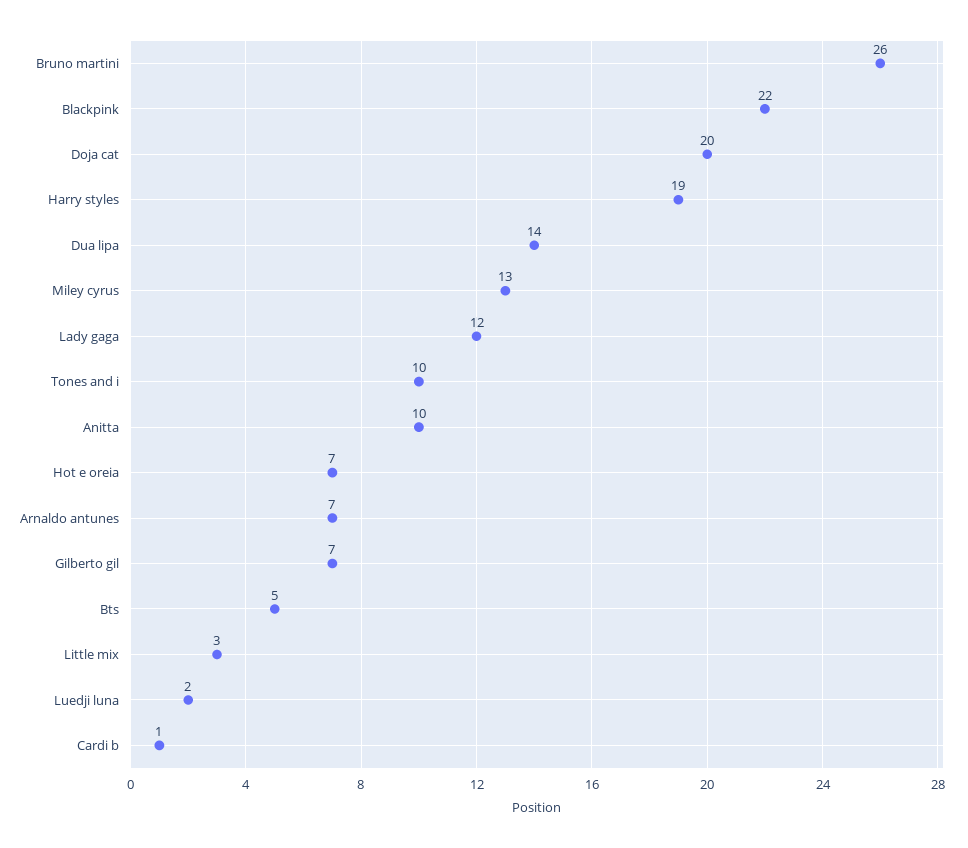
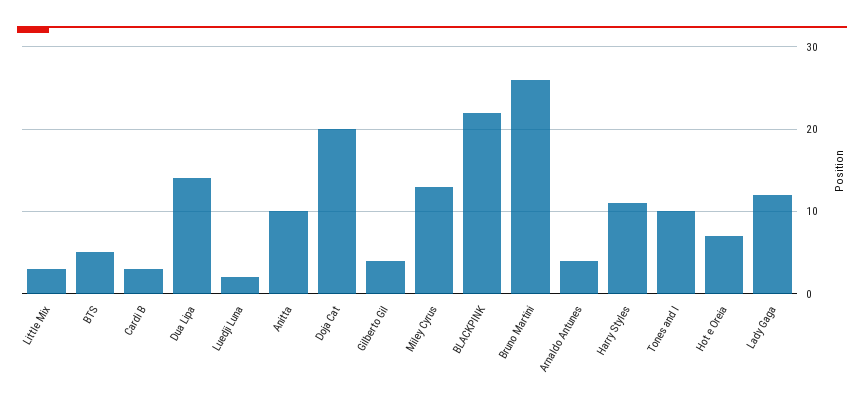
  {
    "Bruno martini": 26,
    "Blackpink": 22,
    "Doja cat": 20,
-   "Harry styles": 19,
+   "Harry styles": 11,
    "Dua lipa": 14,
    "Miley cyrus": 13,
    "Lady gaga": 12,
    "Tones and i": 10,
    "Anitta": 10,
    "Hot e oreia": 7,
-   "Arnaldo antunes": 7,
+   "Arnaldo antunes": 4,
-   "Gilberto gil": 7,
+   "Gilberto gil": 4,
    "Bts": 5,
    "Little mix": 3,
    "Luedji luna": 2,
-   "Cardi b": 1
+   "Cardi b": 3
  }

